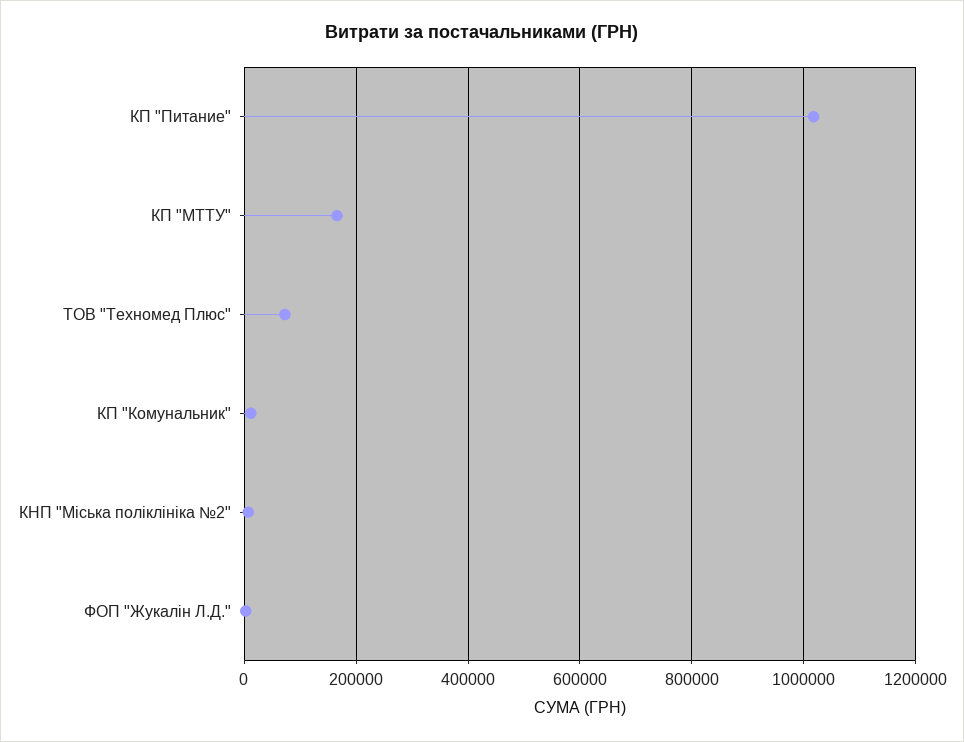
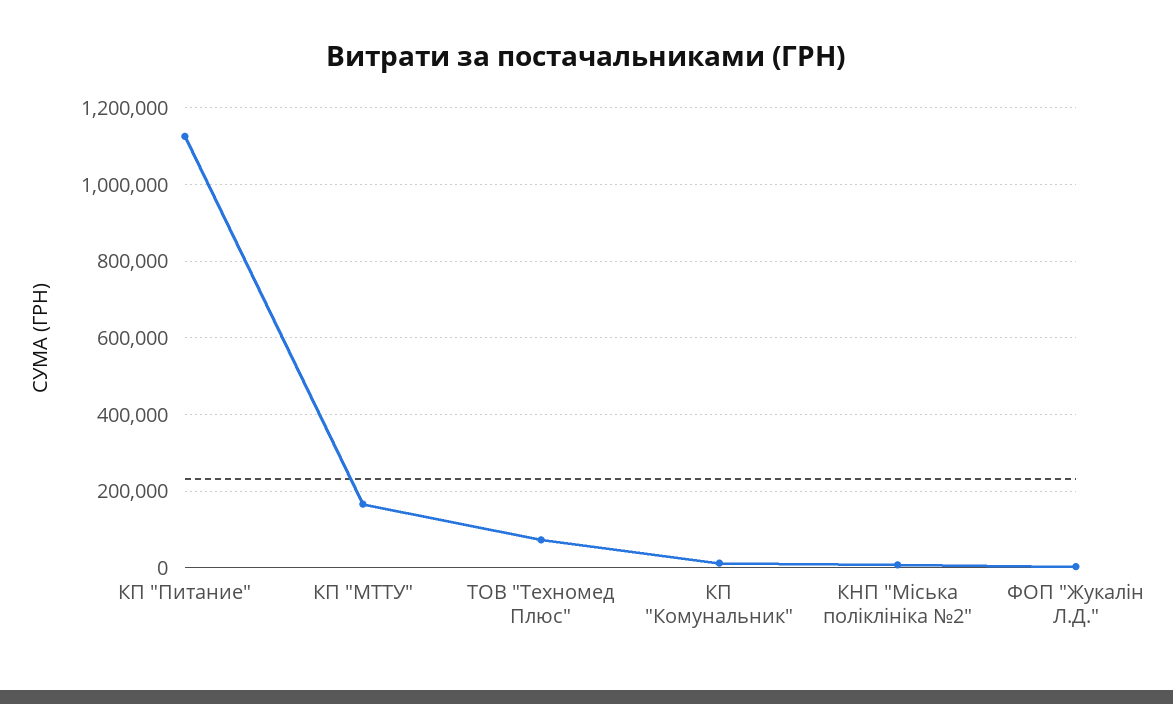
  {
-   "КП \"Питание\"": 1020000,
+   "КП \"Питание\"": 1120000,
    "КП \"МТТУ\"": 160000,
    "ТОВ \"Техномед Плюс\"": 80000,
    "КП \"Комунальник\"": 20000,
    "КНП \"Міська поліклініка №2\"": 0,
    "ФОП \"Жукалін Л.Д.\"": 0
  }

